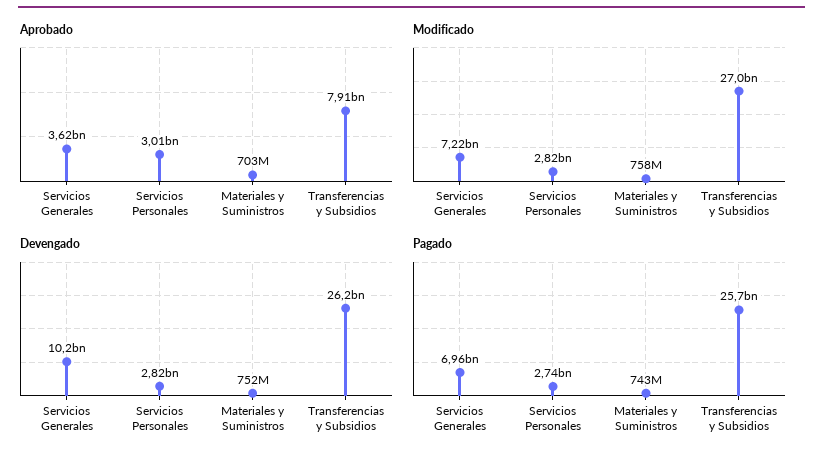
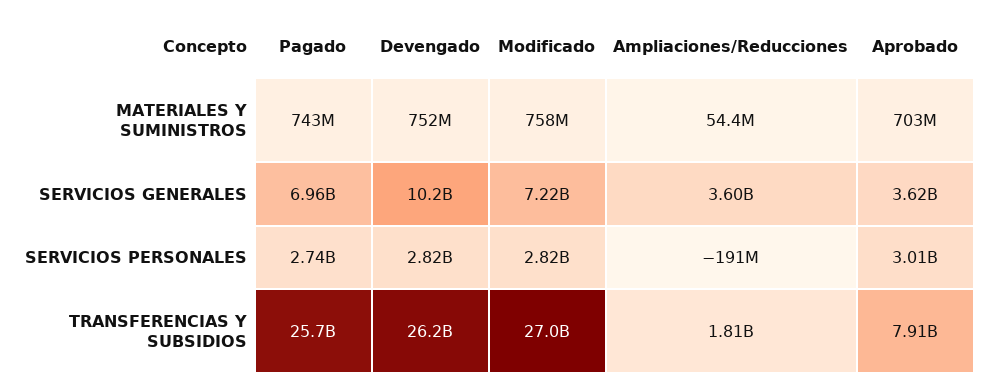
  {
    "Aprobado": {
      "Servicios Generales": 3620000000,
      "Servicios Personales": 3010000000,
      "Materiales y Suministros": 703000000,
      "Transferencias y Subsidios": 7910000000
    },
    "Modificado": {
      "Servicios Generales": 7220000000,
      "Servicios Personales": 2820000000,
      "Materiales y Suministros": 758000000,
      "Transferencias y Subsidios": 27000000000
    },
    "Devengado": {
      "Servicios Generales": 10200000000,
      "Servicios Personales": 2820000000,
      "Materiales y Suministros": 752000000,
      "Transferencias y Subsidios": 26200000000
    },
    "Pagado": {
      "Servicios Generales": 6960000000,
      "Servicios Personales": 2740000000,
      "Materiales y Suministros": 743000000,
      "Transferencias y Subsidios": 25700000000
-   }
+   },
+   "Ampliaciones/Reducciones": {
+     "Materiales y Suministros": 54400000,
+     "Servicios Generales": 3600000000,
+     "Servicios Personales": -191000000,
+     "Transferencias y Subsidios": 1810000000
+   }
  }

